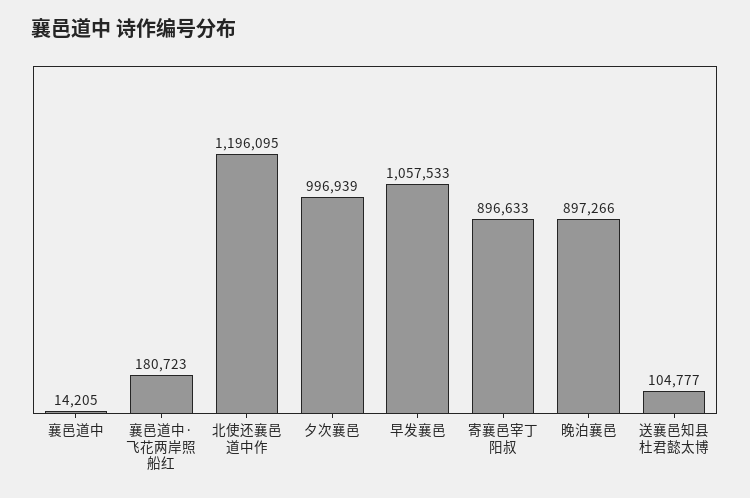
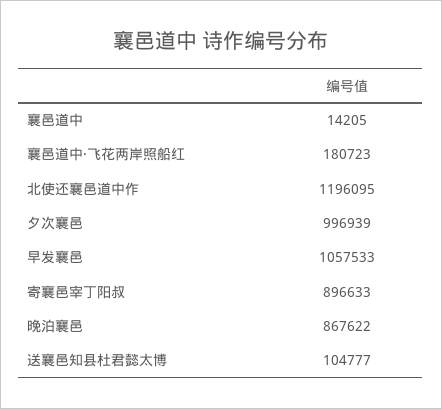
  {
    "襄邑道中": 14205,
    "襄邑道中·飞花两岸照船红": 180723,
    "北使还襄邑道中作": 1196095,
    "夕次襄邑": 996939,
    "早发襄邑": 1057533,
    "寄襄邑宰丁阳叔": 896633,
-   "晚泊襄邑": 897266,
+   "晚泊襄邑": 867622,
    "送襄邑知县杜君懿太博": 104777
  }

